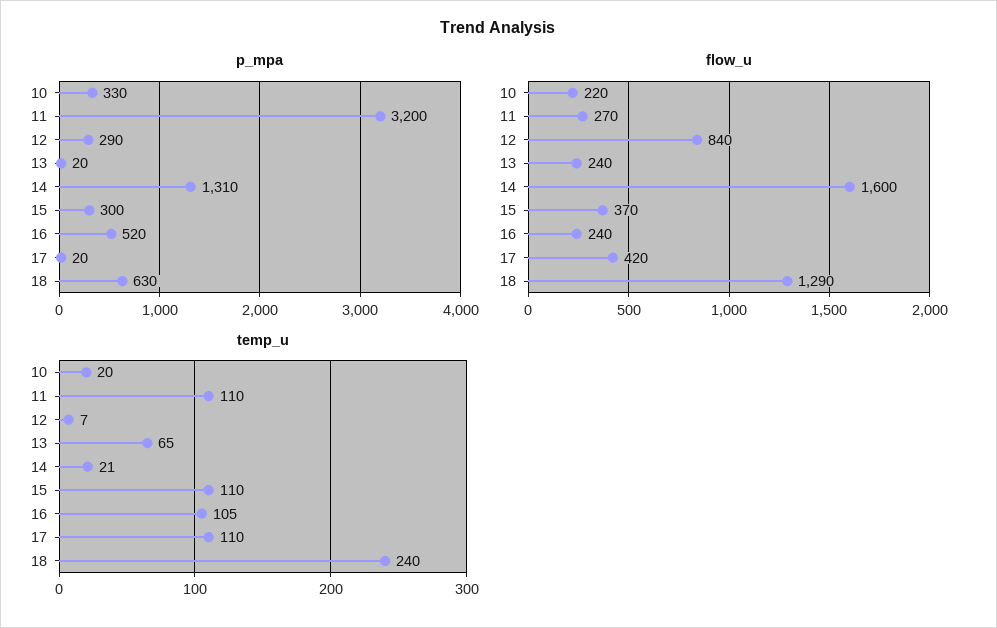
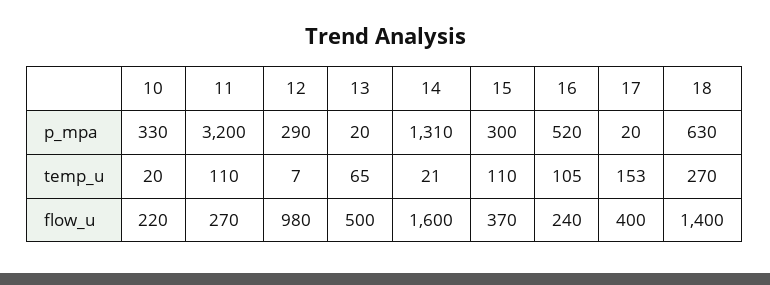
  {
    "p_mpa": {
      "10": 330,
      "11": 3200,
      "12": 290,
      "13": 20,
      "14": 1310,
      "15": 300,
      "16": 520,
      "17": 20,
      "18": 630
    },
    "flow_u": {
      "10": 220,
      "11": 270,
-     "12": 840,
+     "12": 980,
-     "13": 240,
+     "13": 500,
      "14": 1600,
      "15": 370,
      "16": 240,
-     "17": 420,
+     "17": 400,
-     "18": 1290
+     "18": 1400
    },
    "temp_u": {
      "10": 20,
      "11": 110,
      "12": 7,
      "13": 65,
      "14": 21,
      "15": 110,
      "16": 105,
-     "17": 110,
+     "17": 153,
-     "18": 240
+     "18": 270
    }
  }

